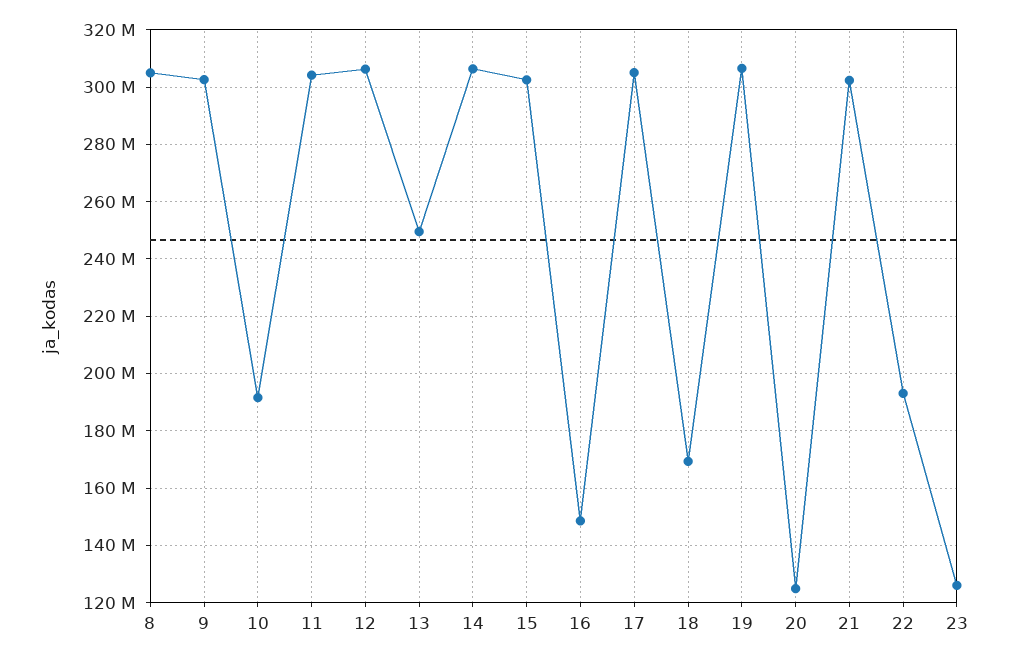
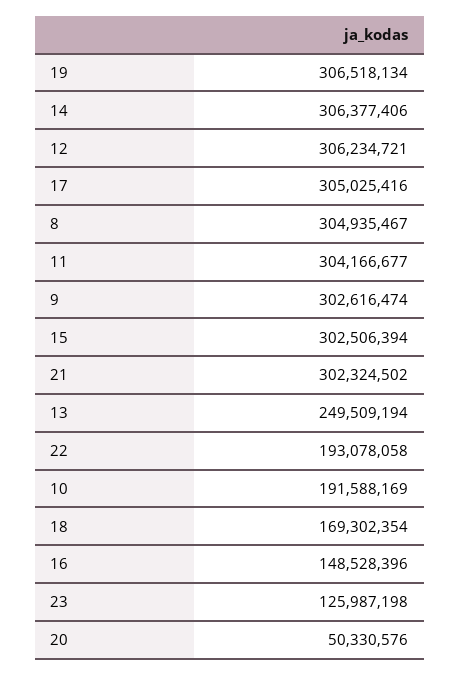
  {
    "8": 304935467,
    "9": 302616474,
    "10": 191588169,
    "11": 304166677,
    "12": 306234721,
    "13": 249509194,
    "14": 306377406,
    "15": 302506394,
    "16": 148528396,
    "17": 305025416,
    "18": 169302354,
    "19": 306518134,
-   "20": 125000000,
+   "20": 50330576,
    "21": 302324502,
    "22": 193078058,
    "23": 125987198
  }

